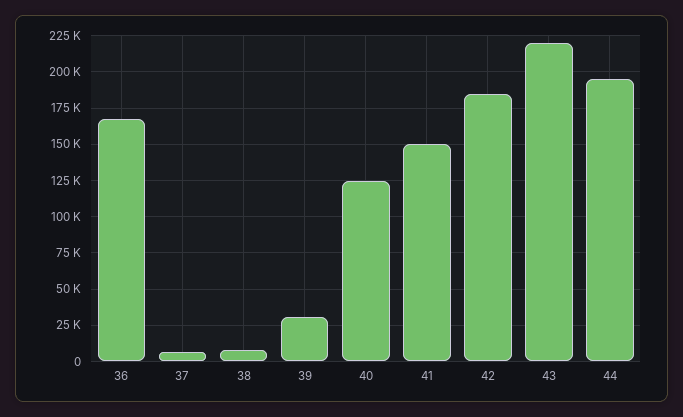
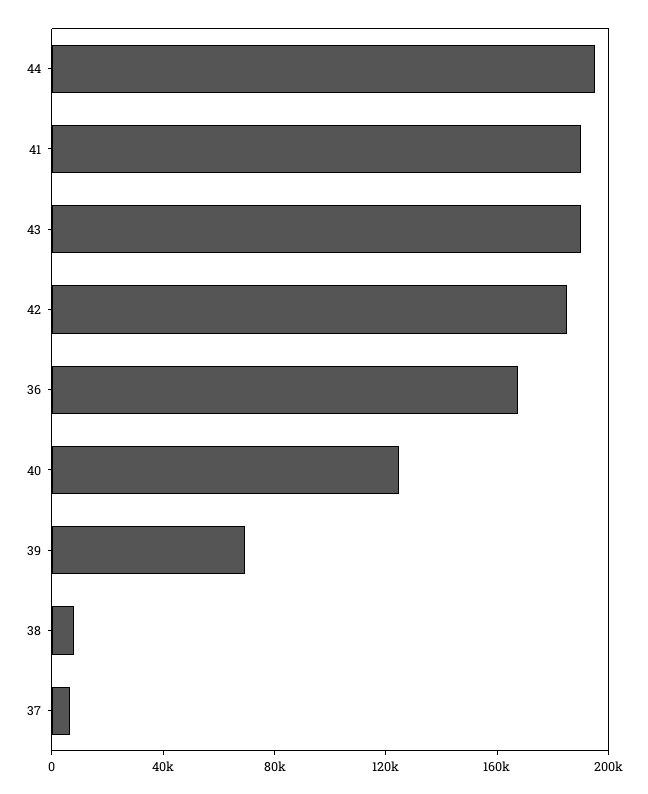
  {
    "36": 165000,
    "37": 5000,
    "38": 10000,
-   "39": 30000,
+   "39": 70000,
    "40": 125000,
-   "41": 150000,
+   "41": 190000,
    "42": 185000,
-   "43": 220000,
+   "43": 190000,
    "44": 195000
  }

